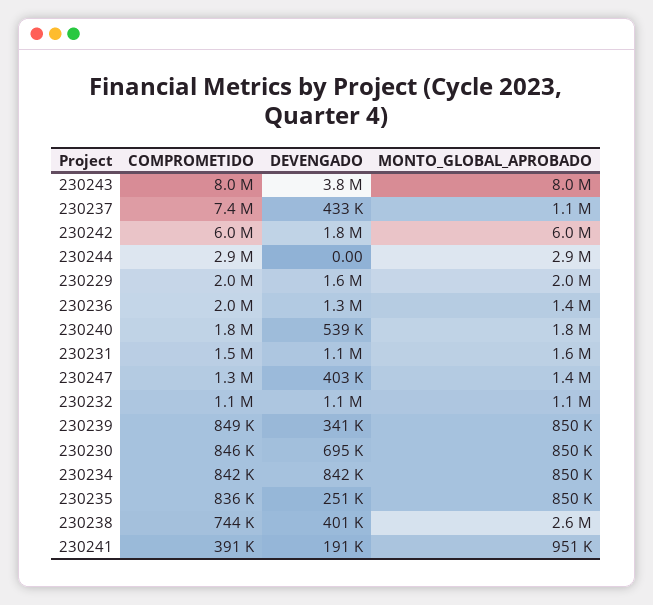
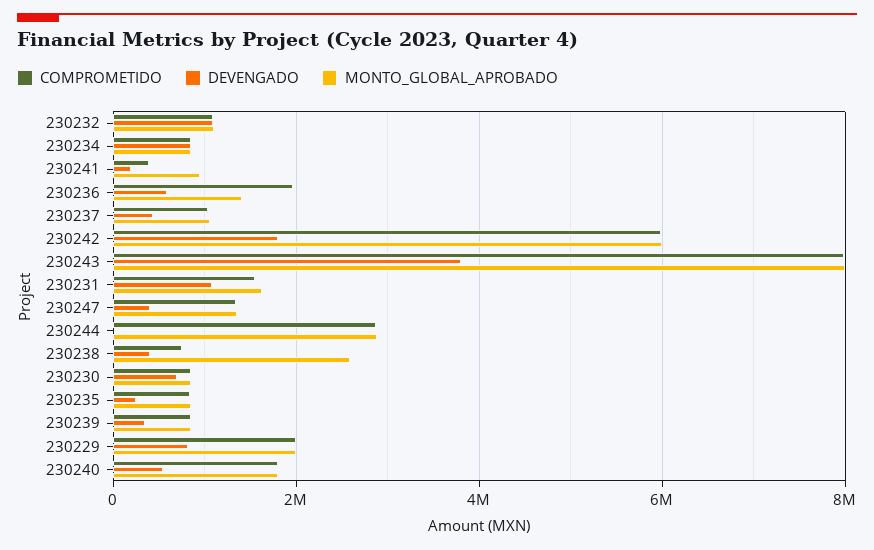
  {
    "COMPROMETIDO": {
      "230243": 8000000,
-     "230237": 7400000,
+     "230237": 1000000,
      "230242": 6000000,
      "230244": 2900000,
      "230229": 2000000,
      "230236": 2000000,
      "230240": 1800000,
      "230231": 1500000,
      "230247": 1300000,
      "230232": 1100000,
      "230239": 849000,
      "230230": 846000,
      "230234": 842000,
      "230235": 836000,
      "230238": 744000,
      "230241": 391000
    },
    "DEVENGADO": {
      "230243": 3800000,
      "230237": 433000,
      "230242": 1800000,
      "230244": 0,
-     "230229": 1600000,
+     "230229": 800000,
-     "230236": 1300000,
+     "230236": 600000,
      "230240": 539000,
      "230231": 1100000,
      "230247": 403000,
      "230232": 1100000,
      "230239": 341000,
      "230230": 695000,
      "230234": 842000,
      "230235": 251000,
      "230238": 401000,
      "230241": 191000
    },
    "MONTO_GLOBAL_APROBADO": {
      "230243": 8000000,
      "230237": 1100000,
      "230242": 6000000,
      "230244": 2900000,
      "230229": 2000000,
      "230236": 1400000,
      "230240": 1800000,
      "230231": 1600000,
      "230247": 1400000,
      "230232": 1100000,
      "230239": 850000,
      "230230": 850000,
      "230234": 850000,
      "230235": 850000,
      "230238": 2600000,
      "230241": 951000
    }
  }

